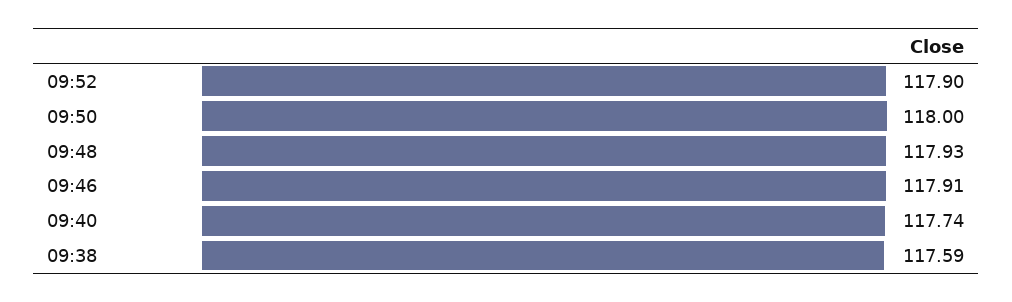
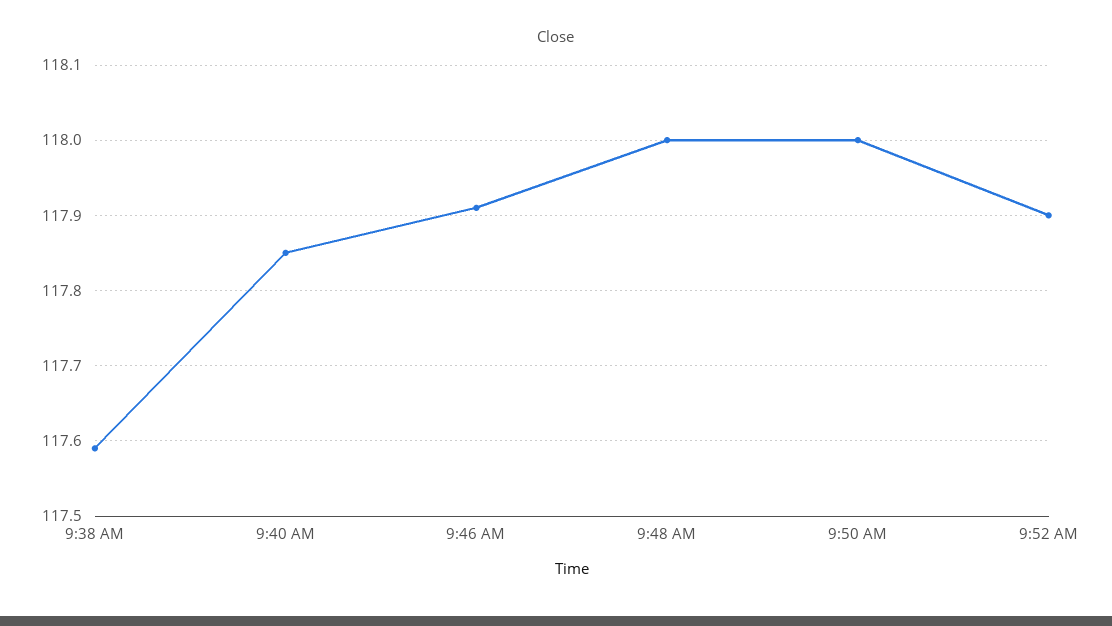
  {
    "09:52": 117.9,
    "09:50": 118,
-   "09:48": 117.93,
+   "09:48": 118,
    "09:46": 117.91,
-   "09:40": 117.74,
+   "09:40": 117.85,
    "09:38": 117.59
  }

